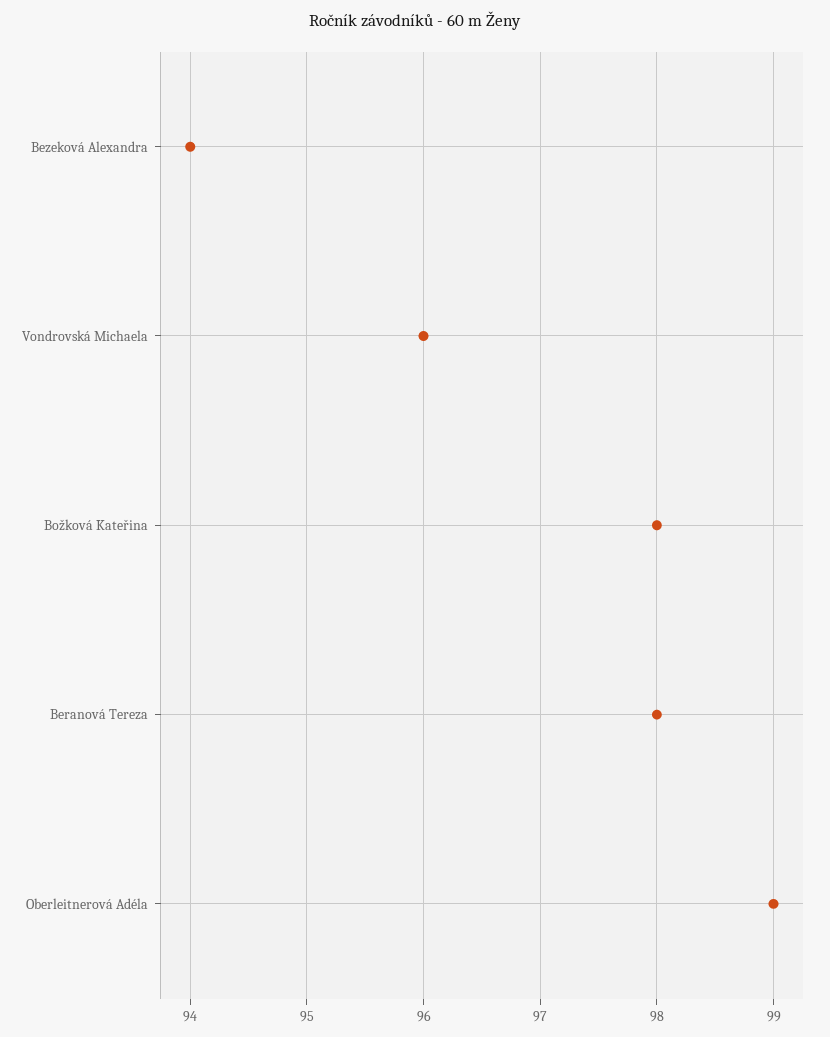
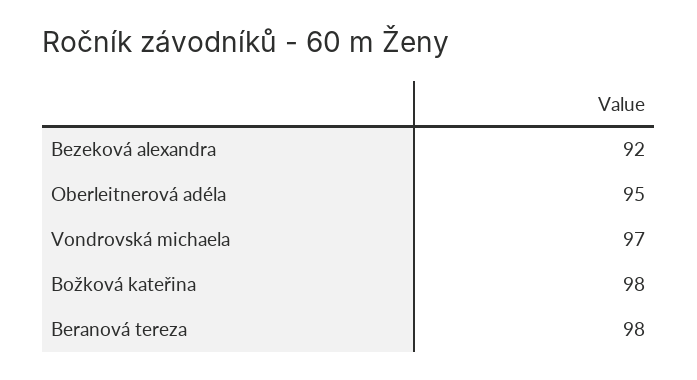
  {
-   "Bezeková Alexandra": 94,
+   "Bezeková Alexandra": 92,
-   "Vondrovská Michaela": 96,
+   "Vondrovská Michaela": 97,
    "Božková Kateřina": 98,
    "Beranová Tereza": 98,
-   "Oberleitnerová Adéla": 99
+   "Oberleitnerová Adéla": 95
  }

